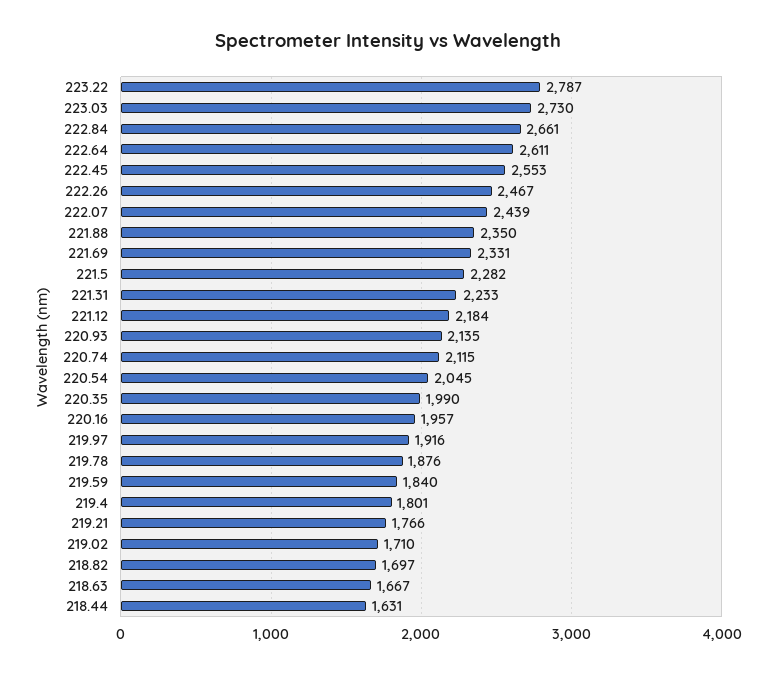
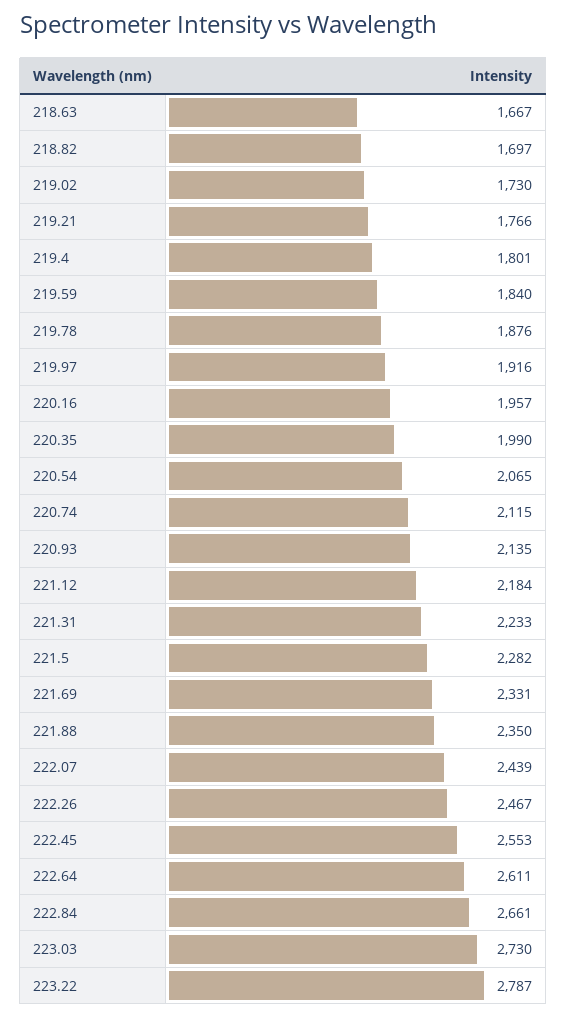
  {
    "223.22": 2787,
    "223.03": 2730,
    "222.84": 2661,
    "222.64": 2611,
    "222.45": 2553,
    "222.26": 2467,
    "222.07": 2439,
    "221.88": 2350,
    "221.69": 2331,
    "221.5": 2282,
    "221.31": 2233,
    "221.12": 2184,
    "220.93": 2135,
    "220.74": 2115,
-   "220.54": 2045,
+   "220.54": 2065,
    "220.35": 1990,
    "220.16": 1957,
    "219.97": 1916,
    "219.78": 1876,
    "219.59": 1840,
    "219.4": 1801,
    "219.21": 1766,
-   "219.02": 1710,
+   "219.02": 1730,
    "218.82": 1697,
-   "218.63": 1667,
+   "218.63": 1667
-   "218.44": 1631
  }

